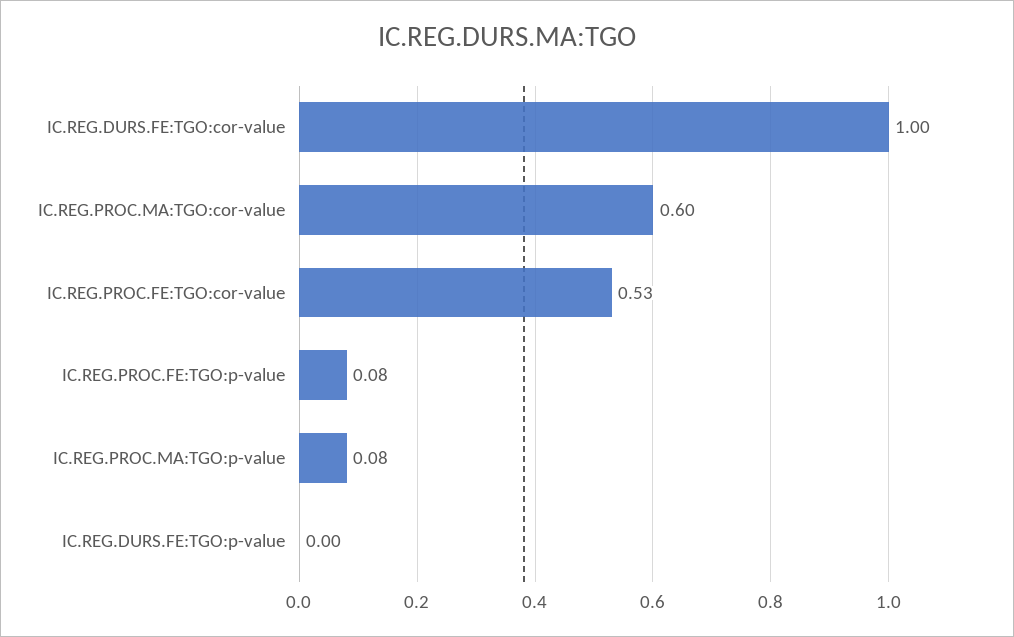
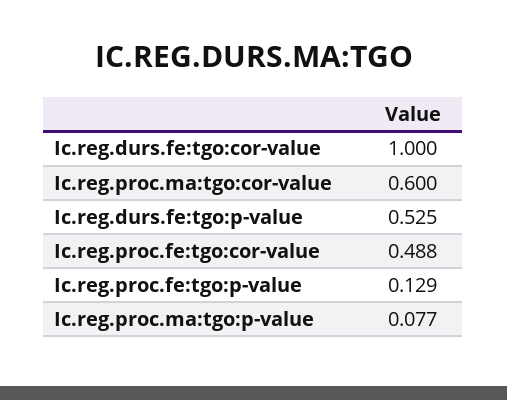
  {
    "IC.REG.DURS.FE:TGO:cor-value": 1,
    "IC.REG.PROC.MA:TGO:cor-value": 0.6,
-   "IC.REG.PROC.FE:TGO:cor-value": 0.53,
+   "IC.REG.PROC.FE:TGO:cor-value": 0.488,
-   "IC.REG.PROC.FE:TGO:p-value": 0.08,
+   "IC.REG.PROC.FE:TGO:p-value": 0.129,
    "IC.REG.PROC.MA:TGO:p-value": 0.077,
-   "IC.REG.DURS.FE:TGO:p-value": 0
+   "IC.REG.DURS.FE:TGO:p-value": 0.525
  }

